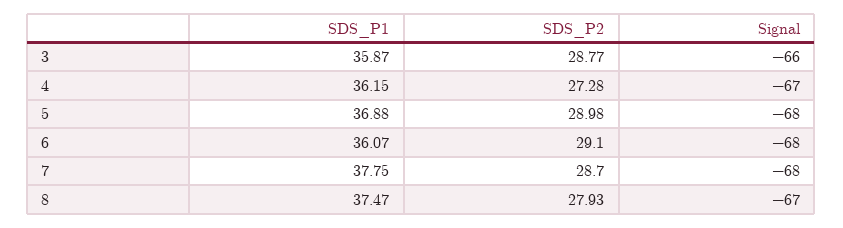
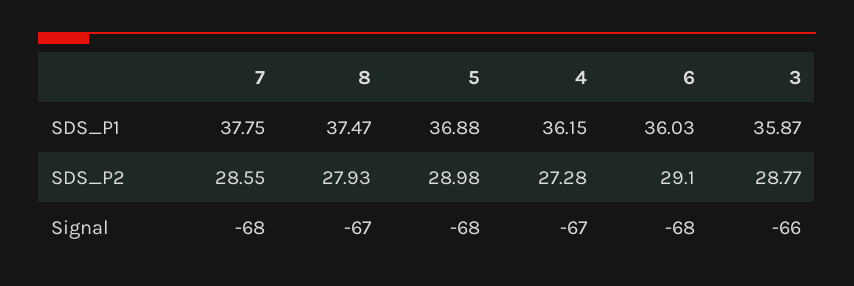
  {
    "SDS_P1": {
      "3": 35.87,
      "4": 36.15,
      "5": 36.88,
-     "6": 36.07,
+     "6": 36.03,
      "7": 37.75,
      "8": 37.47
    },
    "SDS_P2": {
      "3": 28.77,
      "4": 27.28,
      "5": 28.98,
      "6": 29.1,
-     "7": 28.7,
+     "7": 28.55,
      "8": 27.93
    },
    "Signal": {
      "3": -66,
      "4": -67,
      "5": -68,
      "6": -68,
      "7": -68,
      "8": -67
    }
  }

